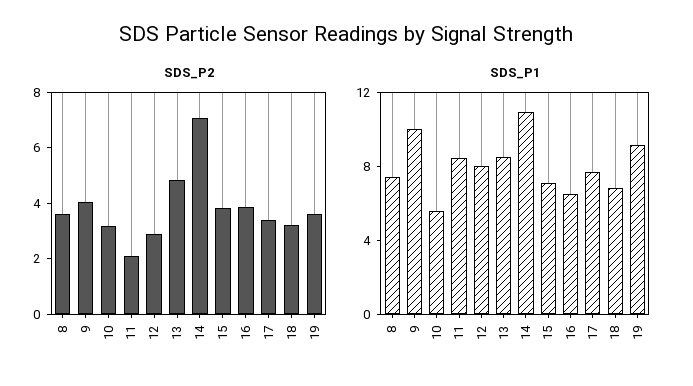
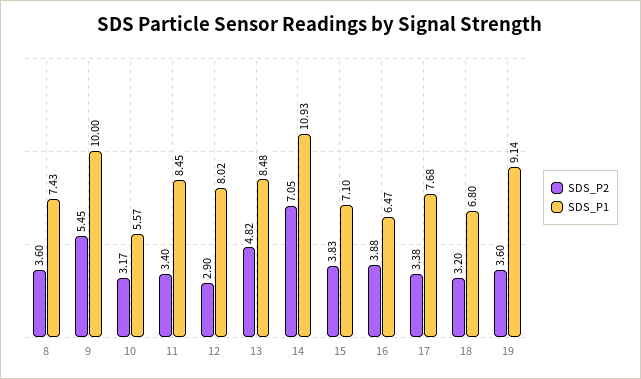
  {
    "SDS_P2": {
      "8": 3.6,
-     "9": 4,
+     "9": 5.45,
      "10": 3.17,
-     "11": 2,
+     "11": 3.4,
      "12": 2.9,
      "13": 4.82,
      "14": 7.05,
      "15": 3.83,
      "16": 3.88,
      "17": 3.38,
      "18": 3.2,
      "19": 3.6
    },
    "SDS_P1": {
      "8": 7.43,
      "9": 10,
      "10": 5.57,
      "11": 8.45,
      "12": 8.02,
      "13": 8.48,
      "14": 10.93,
      "15": 7.1,
      "16": 6.47,
      "17": 7.68,
      "18": 6.8,
      "19": 9.14
    }
  }

